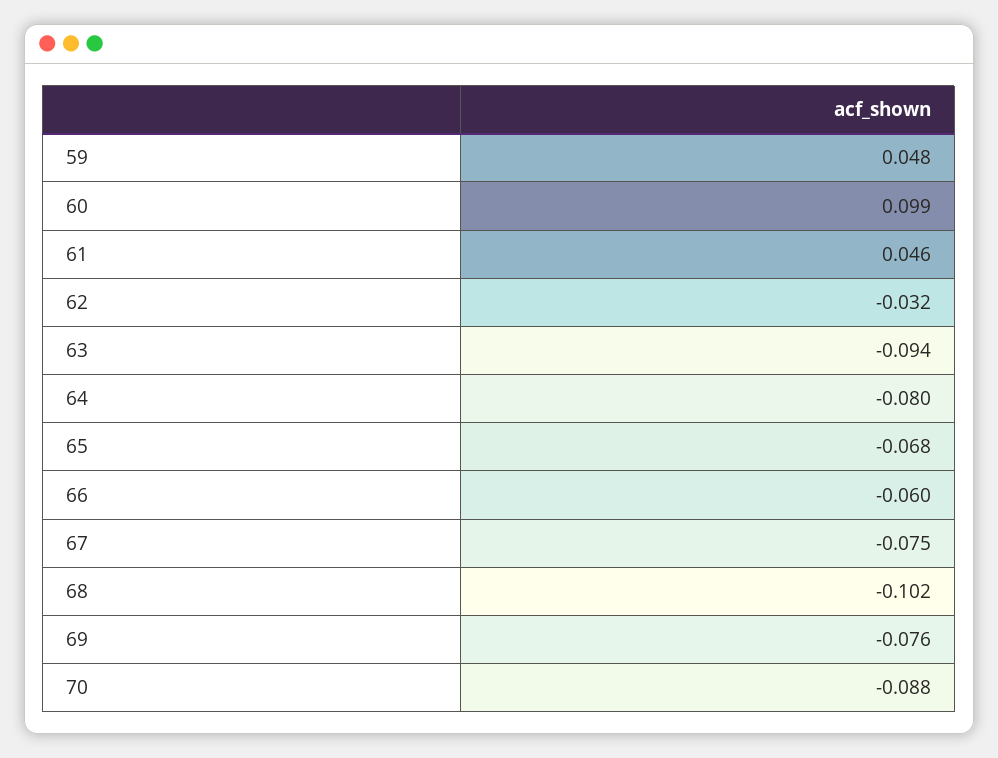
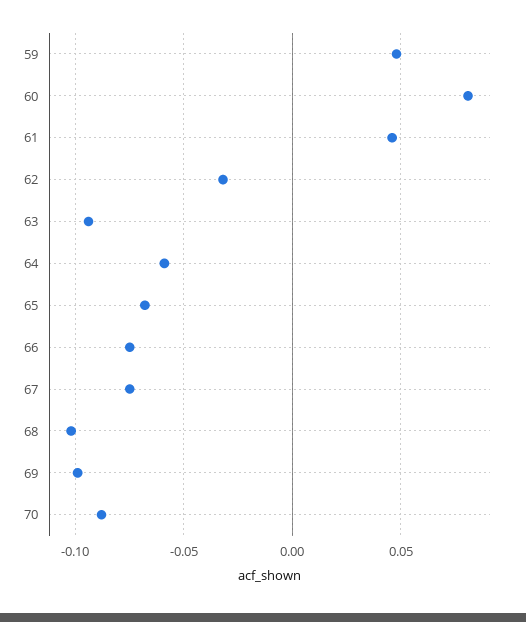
  {
    "59": 0.048,
-   "60": 0.099,
+   "60": 0.08,
    "61": 0.046,
    "62": -0.032,
    "63": -0.094,
-   "64": -0.08,
+   "64": -0.06,
    "65": -0.068,
-   "66": -0.06,
+   "66": -0.075,
    "67": -0.075,
    "68": -0.102,
-   "69": -0.076,
+   "69": -0.1,
    "70": -0.088
  }

